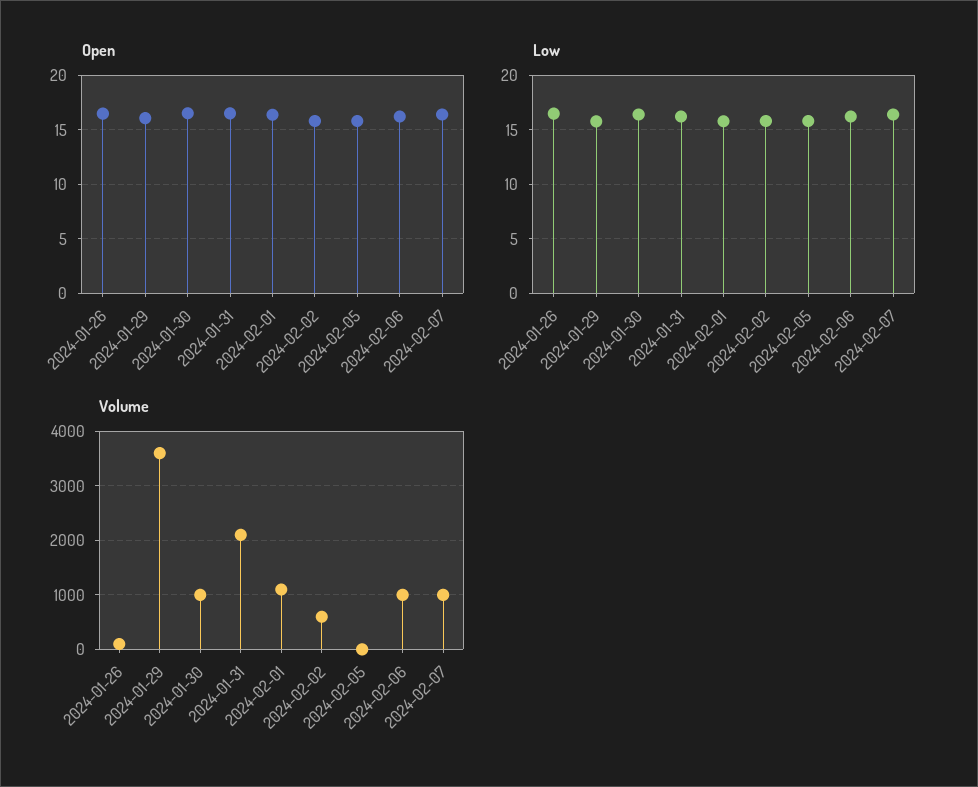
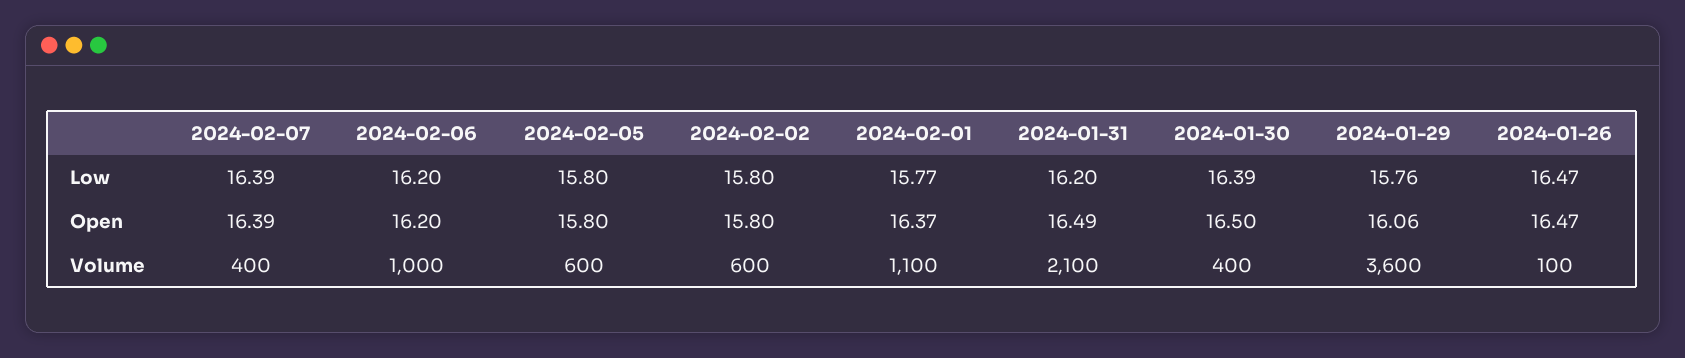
  {
    "Open": {
      "2024-01-26": 16.47,
      "2024-01-29": 16.06,
      "2024-01-30": 16.5,
      "2024-01-31": 16.49,
      "2024-02-01": 16.37,
      "2024-02-02": 15.8,
      "2024-02-05": 15.8,
      "2024-02-06": 16.2,
      "2024-02-07": 16.39
    },
    "Low": {
      "2024-01-26": 16.47,
      "2024-01-29": 15.76,
      "2024-01-30": 16.39,
      "2024-01-31": 16.2,
      "2024-02-01": 15.77,
      "2024-02-02": 15.8,
      "2024-02-05": 15.8,
      "2024-02-06": 16.2,
      "2024-02-07": 16.39
    },
    "Volume": {
      "2024-01-26": 100,
      "2024-01-29": 3600,
-     "2024-01-30": 1000,
+     "2024-01-30": 400,
      "2024-01-31": 2100,
      "2024-02-01": 1100,
      "2024-02-02": 600,
-     "2024-02-05": 0,
+     "2024-02-05": 600,
      "2024-02-06": 1000,
-     "2024-02-07": 1000
+     "2024-02-07": 400
    }
  }

